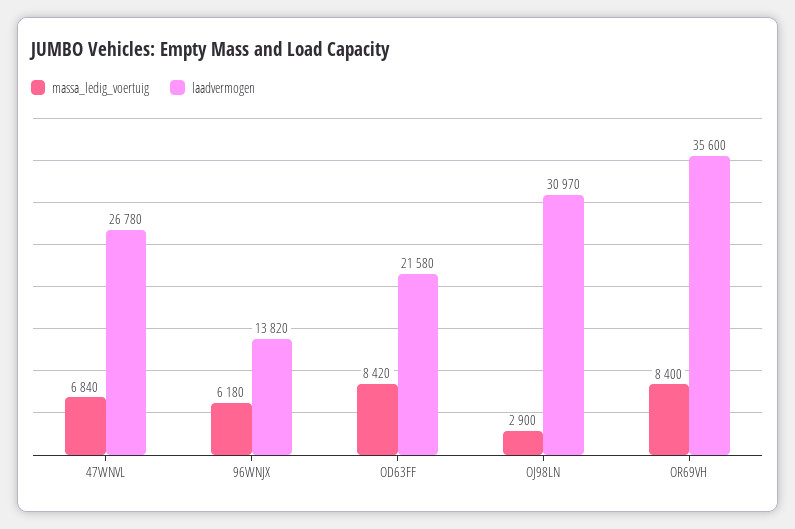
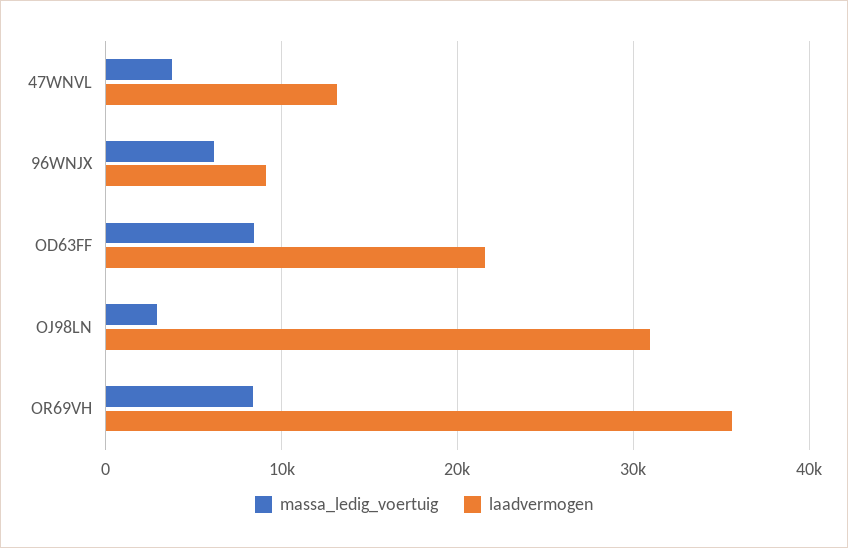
  {
    "massa_ledig_voertuig": {
-     "47WNVL": 6840,
+     "47WNVL": 4000,
      "96WNJX": 6180,
      "OD63FF": 8420,
      "OJ98LN": 2900,
      "OR69VH": 8400
    },
    "laadvermogen": {
-     "47WNVL": 26780,
+     "47WNVL": 13000,
-     "96WNJX": 13820,
+     "96WNJX": 9000,
      "OD63FF": 21580,
      "OJ98LN": 30970,
      "OR69VH": 35600
    }
  }

